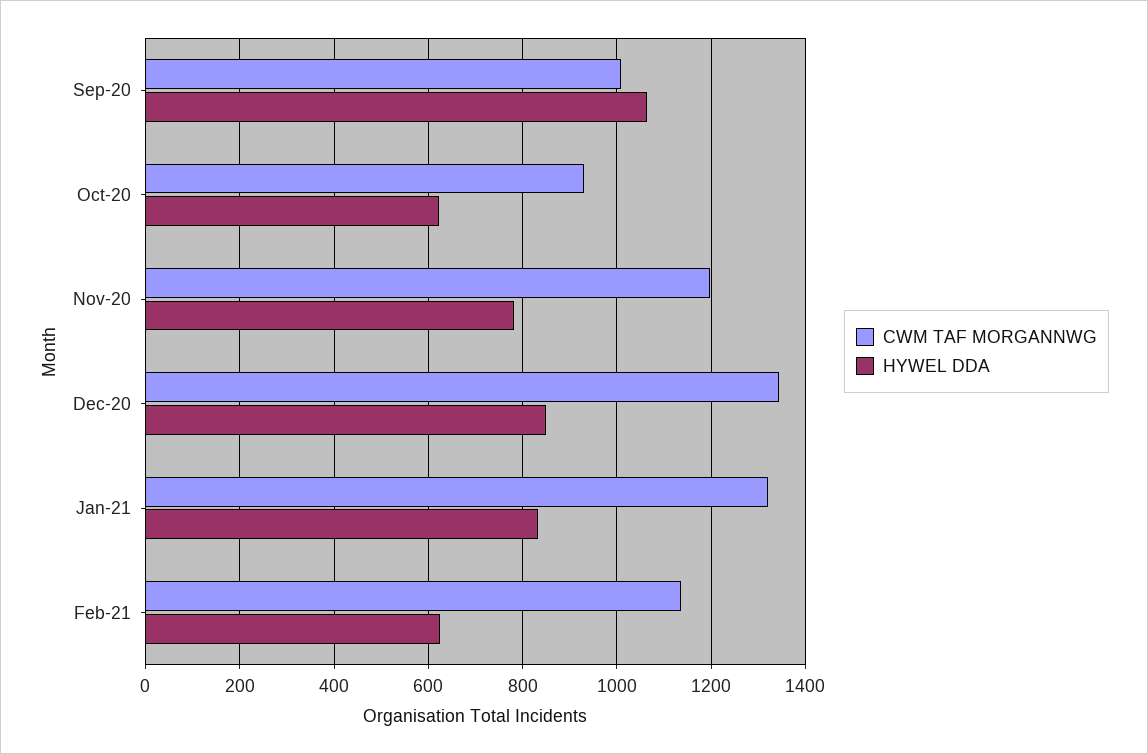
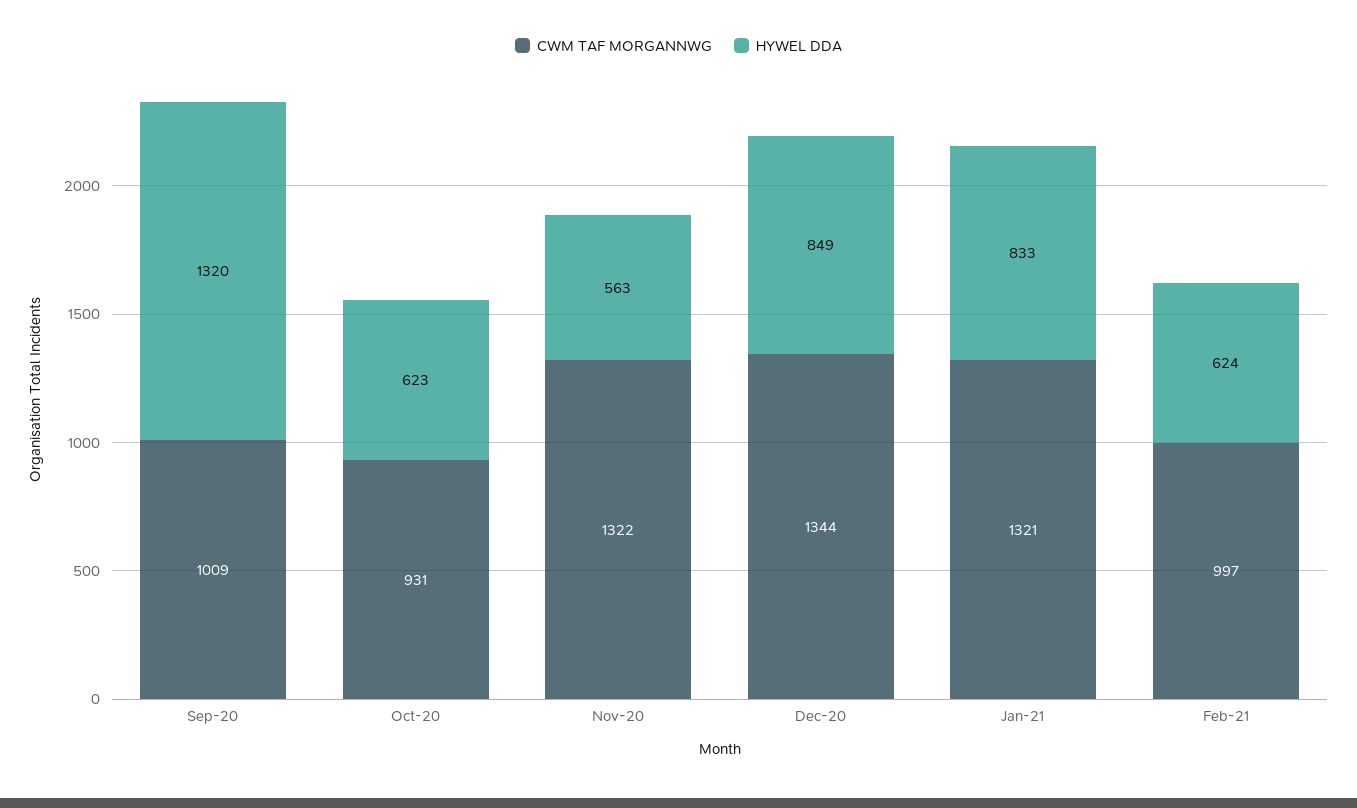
  {
    "CWM TAF MORGANNWG": {
      "Sep-20": 1009,
      "Oct-20": 931,
-     "Nov-20": 1200,
+     "Nov-20": 1322,
      "Dec-20": 1344,
      "Jan-21": 1321,
-     "Feb-21": 1140
+     "Feb-21": 997
    },
    "HYWEL DDA": {
-     "Sep-20": 1060,
+     "Sep-20": 1320,
      "Oct-20": 623,
-     "Nov-20": 780,
+     "Nov-20": 563,
      "Dec-20": 849,
      "Jan-21": 833,
      "Feb-21": 624
    }
  }

